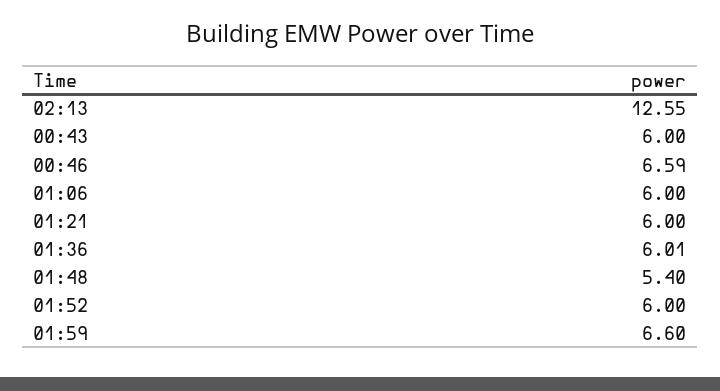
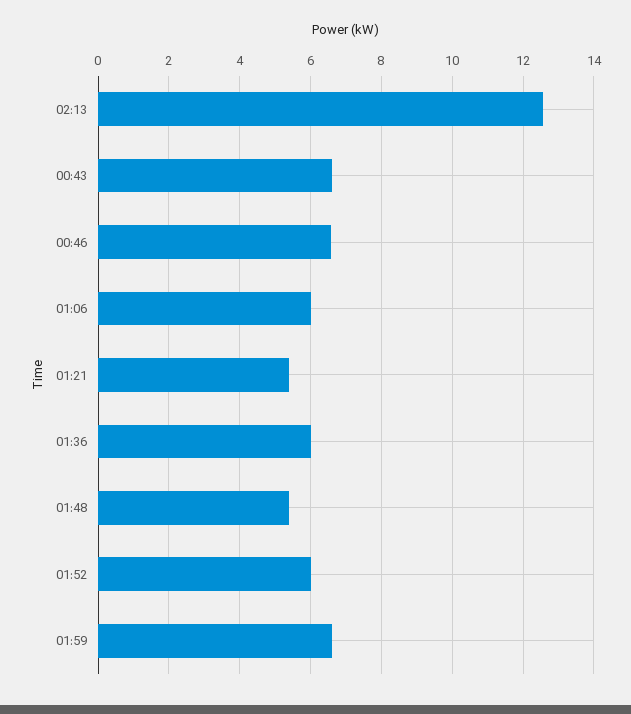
  {
    "02:13": 12.55,
-   "00:43": 6,
+   "00:43": 6.6,
    "00:46": 6.59,
    "01:06": 6,
-   "01:21": 6,
+   "01:21": 5.4,
    "01:36": 6.01,
    "01:48": 5.4,
    "01:52": 6,
    "01:59": 6.6
  }

